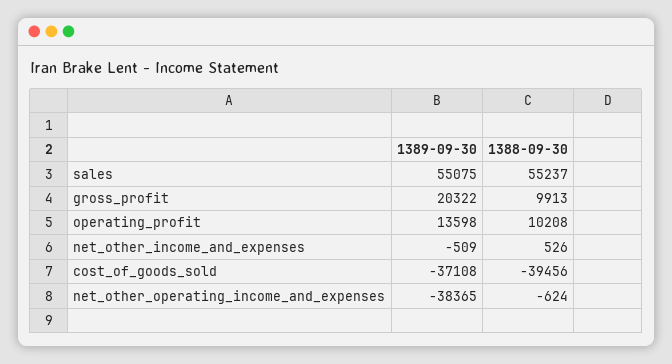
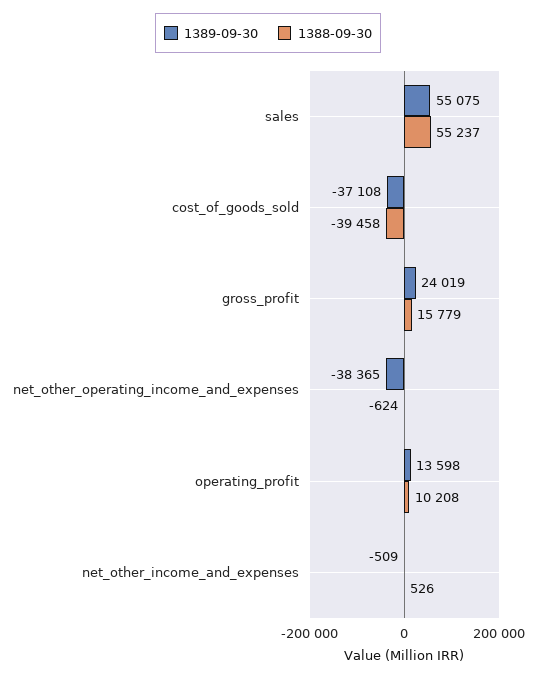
  {
    "1389-09-30": {
      "sales": 55075,
-     "gross_profit": 20322,
+     "gross_profit": 24019,
      "operating_profit": 13598,
      "net_other_income_and_expenses": -509,
      "cost_of_goods_sold": -37108,
      "net_other_operating_income_and_expenses": -38365
    },
    "1388-09-30": {
      "sales": 55237,
-     "gross_profit": 9913,
+     "gross_profit": 15779,
      "operating_profit": 10208,
      "net_other_income_and_expenses": 526,
-     "cost_of_goods_sold": -39456,
+     "cost_of_goods_sold": -39458,
      "net_other_operating_income_and_expenses": -624
    }
  }

